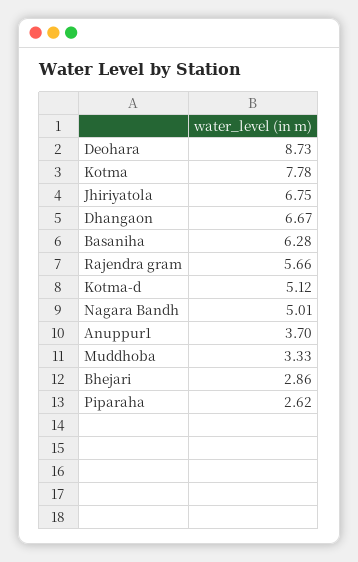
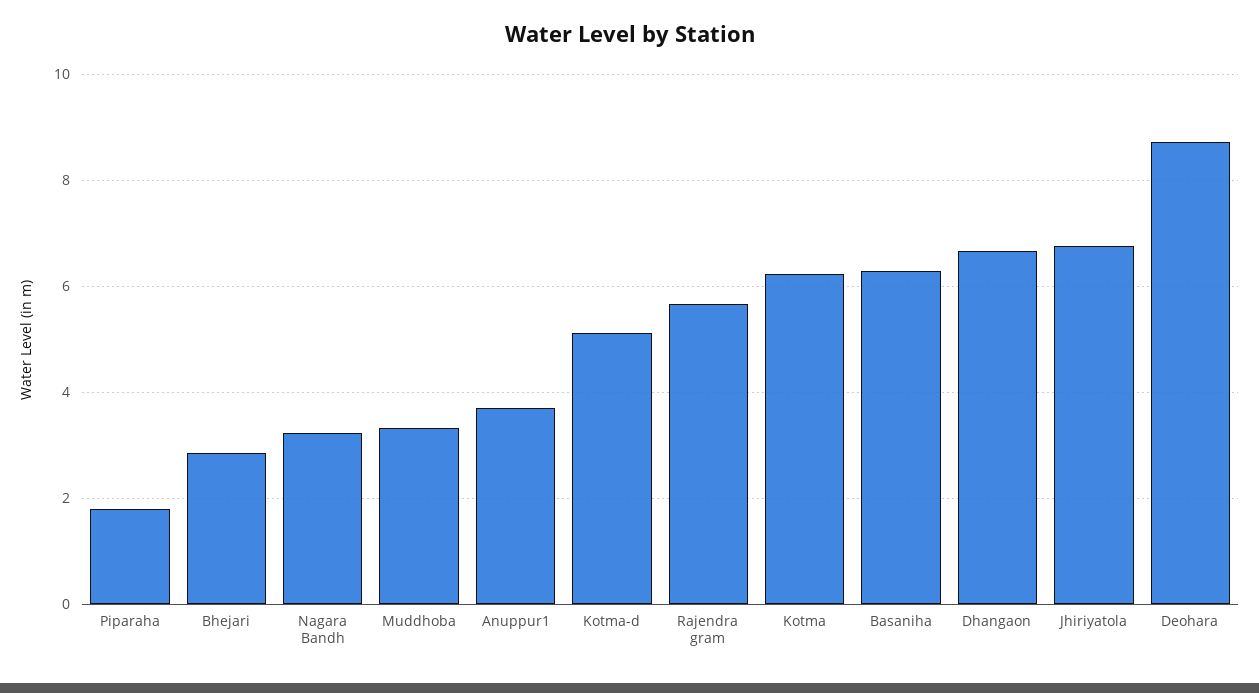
  {
    "Deohara": 8.73,
-   "Kotma": 7.78,
+   "Kotma": 6.2,
    "Jhiriyatola": 6.75,
    "Dhangaon": 6.67,
    "Basaniha": 6.28,
    "Rajendra gram": 5.66,
    "Kotma-d": 5.12,
-   "Nagara Bandh": 5.01,
+   "Nagara Bandh": 3.2,
    "Anuppur1": 3.7,
    "Muddhoba": 3.33,
    "Bhejari": 2.86,
-   "Piparaha": 2.62
+   "Piparaha": 1.8
  }

